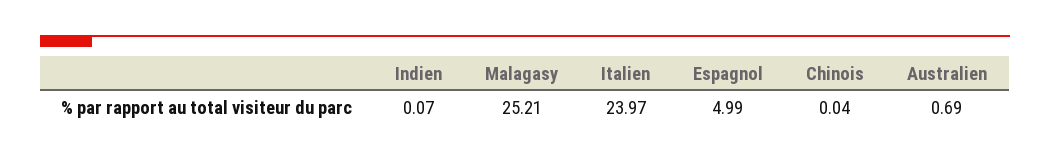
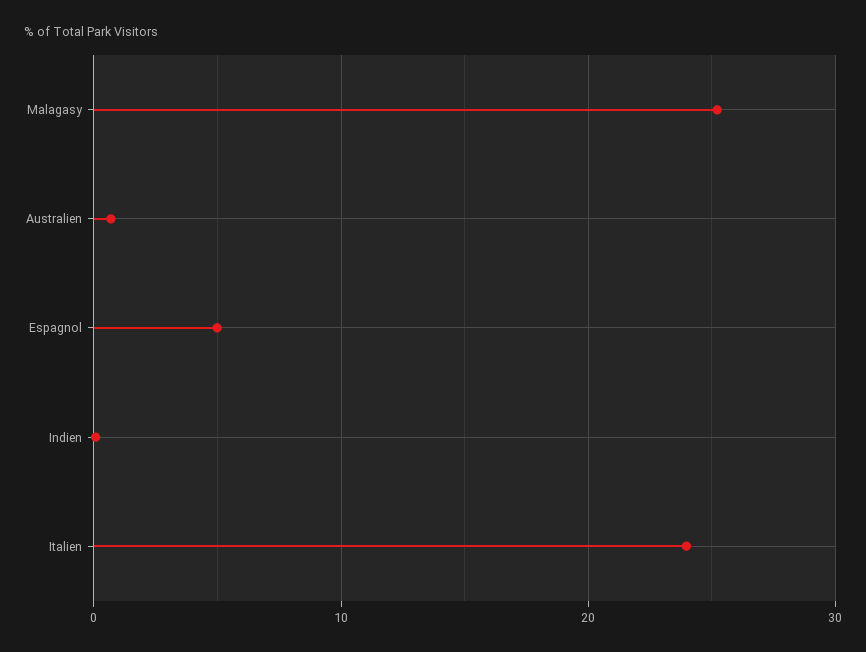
  {
    "Indien": 0.07,
    "Malagasy": 25.21,
    "Italien": 23.97,
    "Espagnol": 4.99,
-   "Chinois": 0.04,
    "Australien": 0.69
  }

